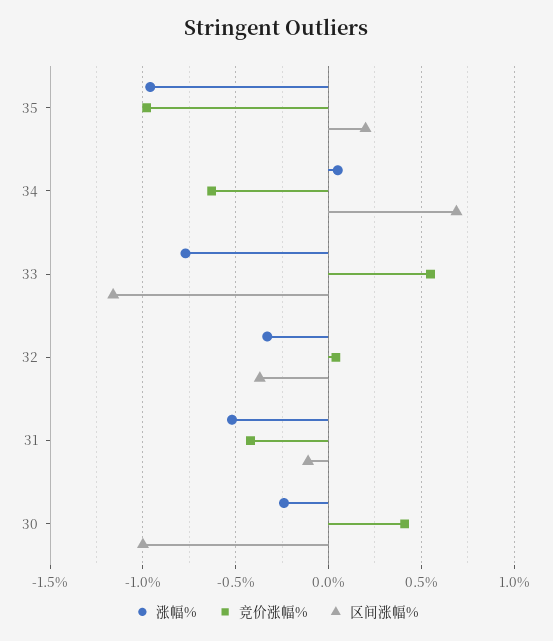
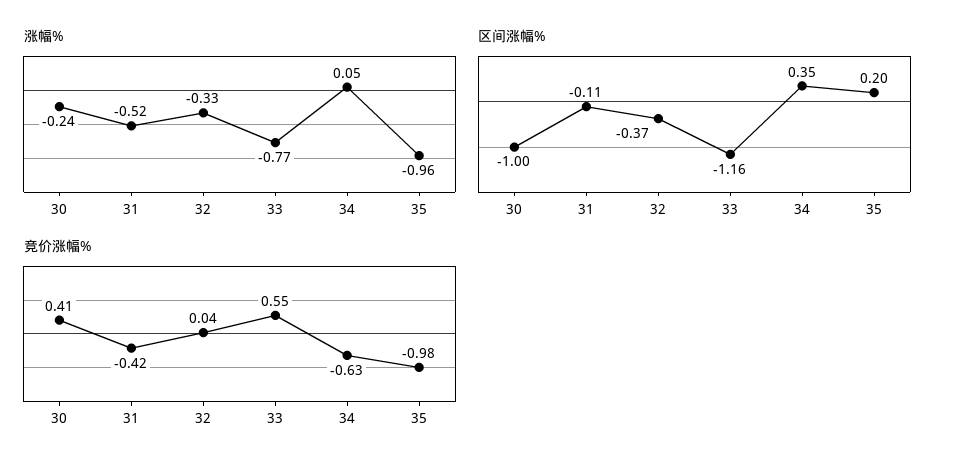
  {
    "涨幅%": {
      "35": -0.96,
      "34": 0.05,
      "33": -0.77,
      "32": -0.33,
      "31": -0.52,
      "30": -0.24
    },
    "竞价涨幅%": {
      "35": -0.98,
      "34": -0.63,
      "33": 0.55,
      "32": 0.04,
      "31": -0.42,
      "30": 0.41
    },
    "区间涨幅%": {
      "35": 0.2,
-     "34": 0.7,
+     "34": 0.35,
      "33": -1.16,
      "32": -0.37,
      "31": -0.11,
      "30": -1
    }
  }

